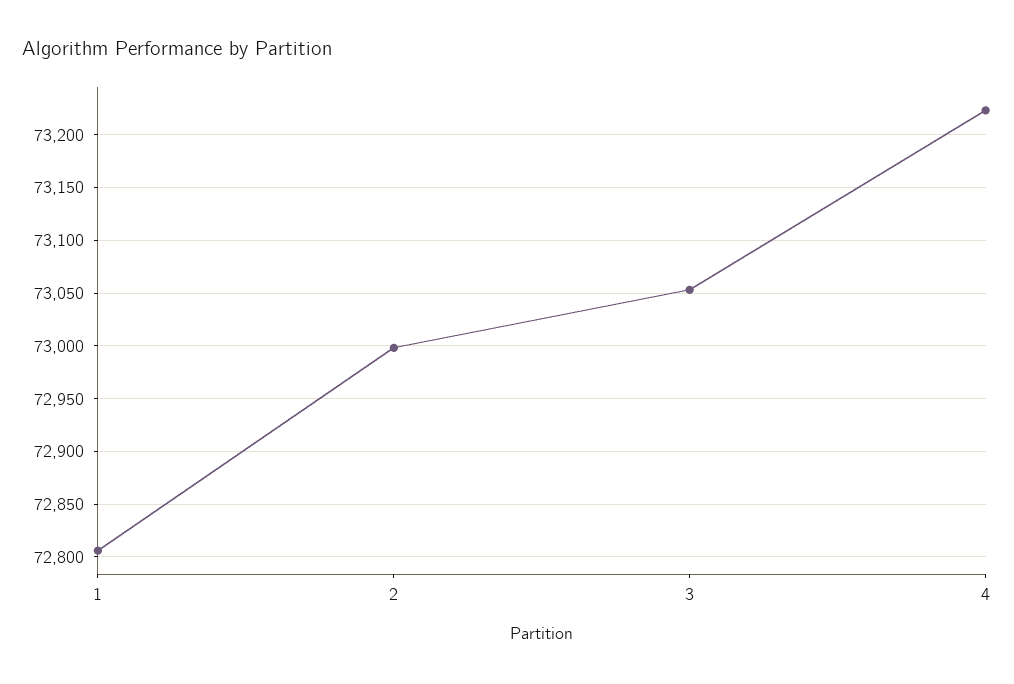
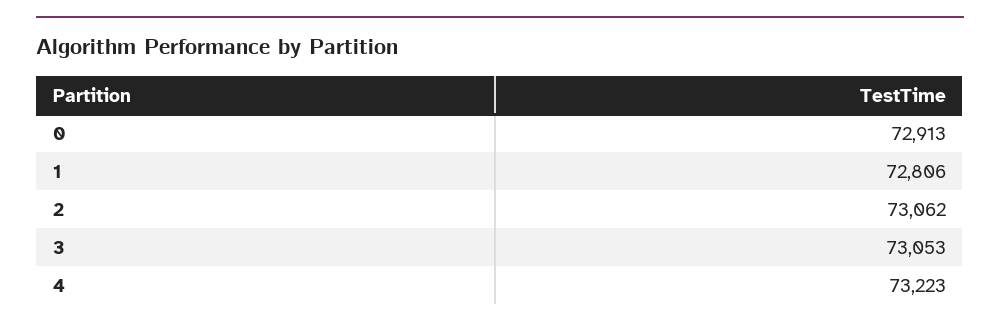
  {
    "1": 72806,
-   "2": 73000,
+   "2": 73062,
    "3": 73053,
-   "4": 73223
+   "4": 73223,
+   "0": 72913
  }

